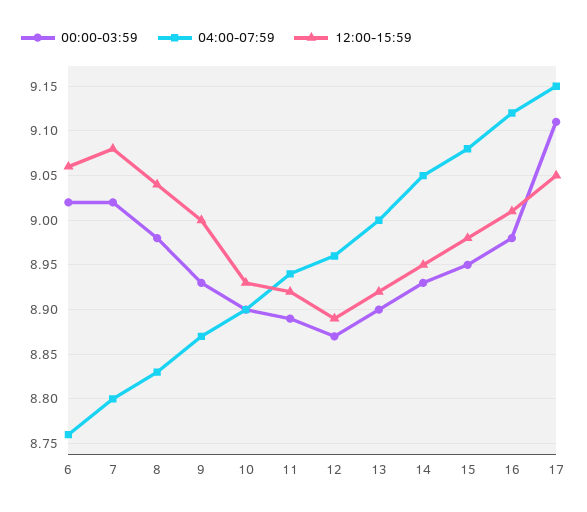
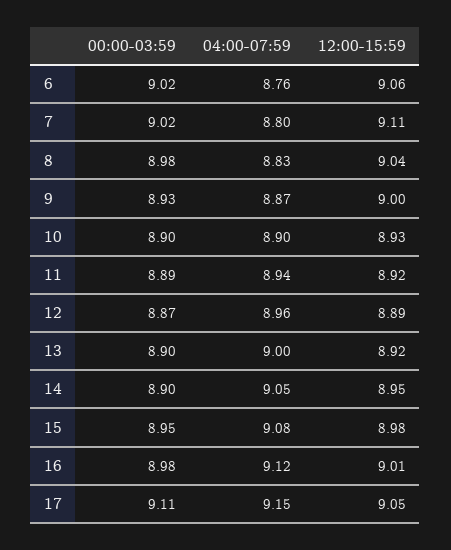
  {
    "00:00-03:59": {
      "6": 9.02,
      "7": 9.02,
      "8": 8.98,
      "9": 8.93,
      "10": 8.9,
      "11": 8.89,
      "12": 8.87,
      "13": 8.9,
-     "14": 8.93,
+     "14": 8.9,
      "15": 8.95,
      "16": 8.98,
      "17": 9.11
    },
    "04:00-07:59": {
      "6": 8.76,
      "7": 8.8,
      "8": 8.83,
      "9": 8.87,
      "10": 8.9,
      "11": 8.94,
      "12": 8.96,
      "13": 9,
      "14": 9.05,
      "15": 9.08,
      "16": 9.12,
      "17": 9.15
    },
    "12:00-15:59": {
      "6": 9.06,
-     "7": 9.08,
+     "7": 9.11,
      "8": 9.04,
      "9": 9,
      "10": 8.93,
      "11": 8.92,
      "12": 8.89,
      "13": 8.92,
      "14": 8.95,
      "15": 8.98,
      "16": 9.01,
      "17": 9.05
    }
  }

